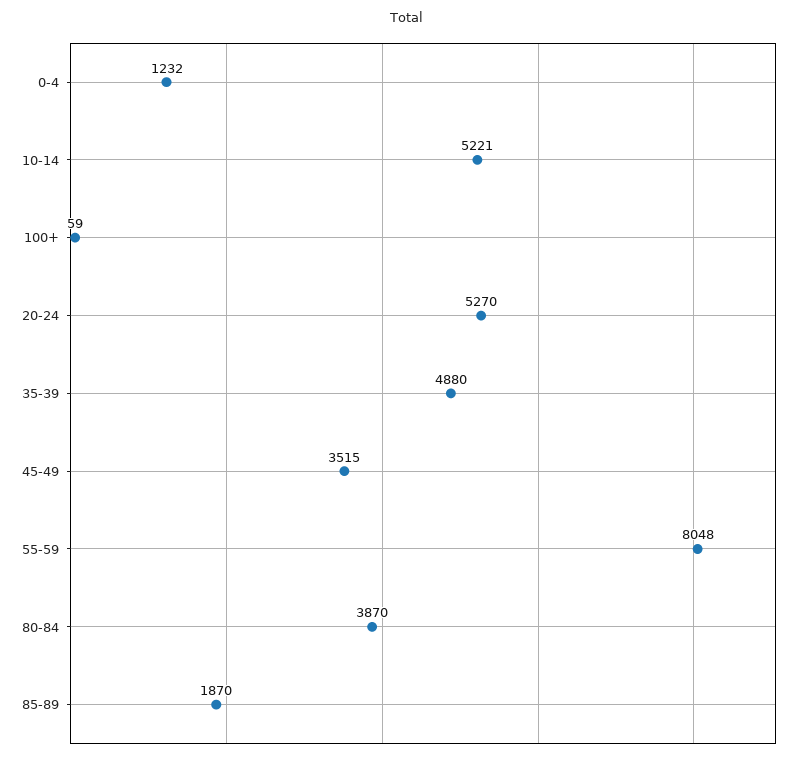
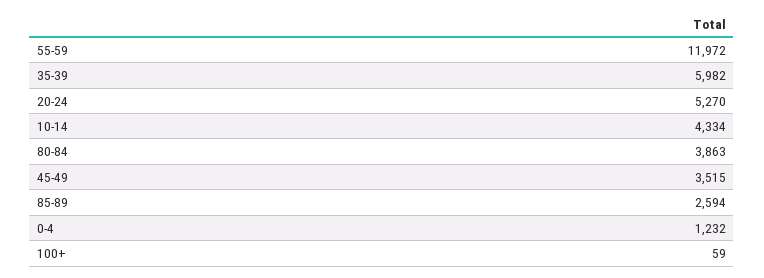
  {
    "0-4": 1232,
-   "10-14": 5221,
+   "10-14": 4334,
    "100+": 59,
    "20-24": 5270,
-   "35-39": 4880,
+   "35-39": 5982,
    "45-49": 3515,
-   "55-59": 8048,
+   "55-59": 11972,
-   "80-84": 3870,
+   "80-84": 3863,
-   "85-89": 1870
+   "85-89": 2594
  }

